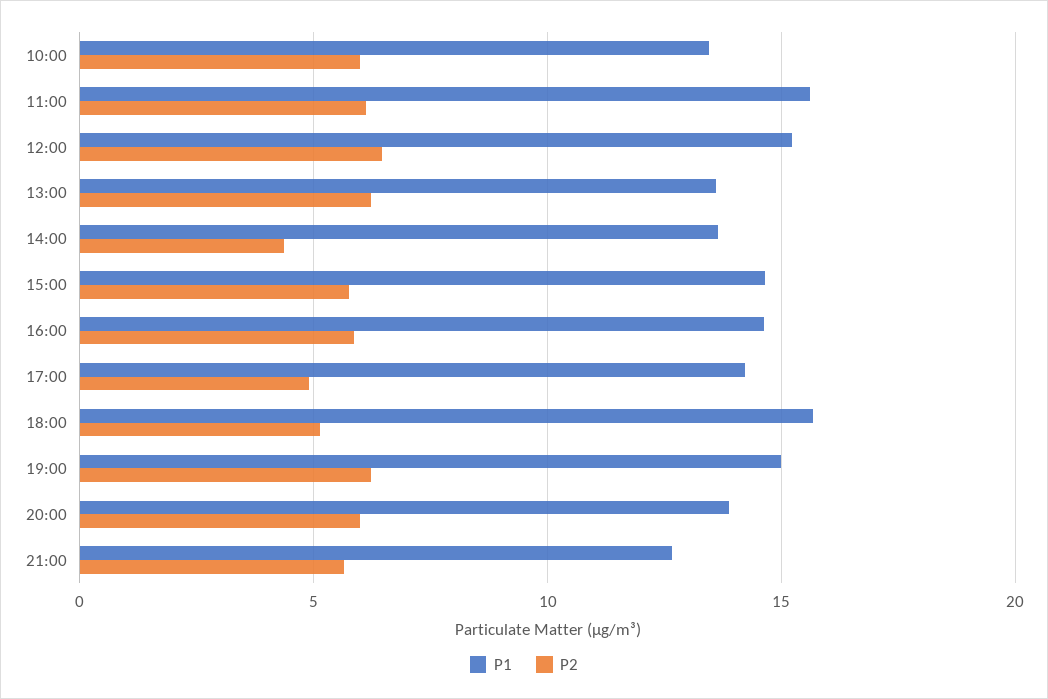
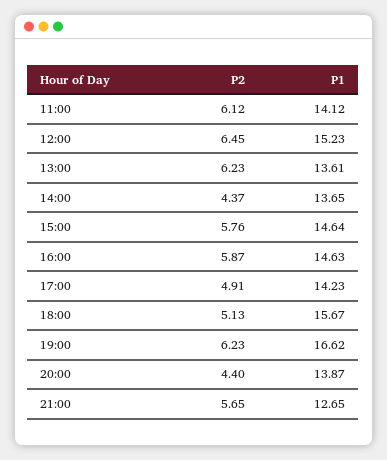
  {
    "P1": {
-     "10:00": 13.5,
-     "11:00": 15.5,
+     "11:00": 14.12,
      "12:00": 15.23,
      "13:00": 13.61,
      "14:00": 13.65,
      "15:00": 14.64,
      "16:00": 14.63,
      "17:00": 14.23,
      "18:00": 15.67,
-     "19:00": 15,
+     "19:00": 16.62,
      "20:00": 13.87,
      "21:00": 12.65
    },
    "P2": {
-     "10:00": 6,
      "11:00": 6.12,
      "12:00": 6.45,
      "13:00": 6.23,
      "14:00": 4.37,
      "15:00": 5.76,
      "16:00": 5.87,
      "17:00": 4.91,
      "18:00": 5.13,
      "19:00": 6.23,
-     "20:00": 6,
+     "20:00": 4.4,
      "21:00": 5.65
    }
  }

